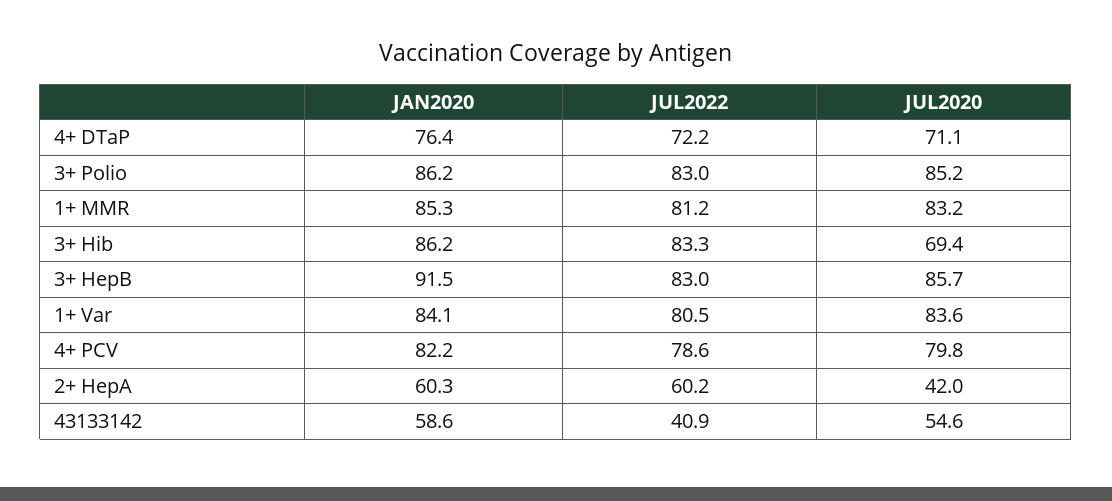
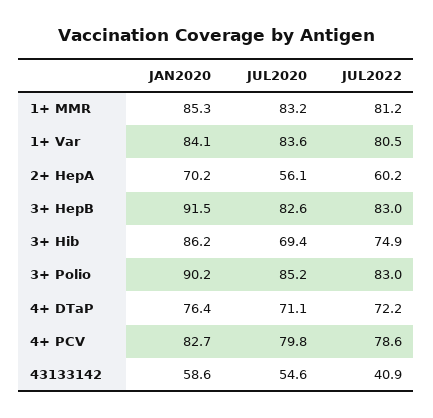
  {
    "JAN2020": {
      "4+ DTaP": 76.4,
-     "3+ Polio": 86.2,
+     "3+ Polio": 90.2,
      "1+ MMR": 85.3,
      "3+ Hib": 86.2,
      "3+ HepB": 91.5,
      "1+ Var": 84.1,
-     "4+ PCV": 82.2,
+     "4+ PCV": 82.7,
-     "2+ HepA": 60.3,
+     "2+ HepA": 70.2,
      "43133142": 58.6
    },
    "JUL2022": {
      "4+ DTaP": 72.2,
      "3+ Polio": 83,
      "1+ MMR": 81.2,
-     "3+ Hib": 83.3,
+     "3+ Hib": 74.9,
      "3+ HepB": 83,
      "1+ Var": 80.5,
      "4+ PCV": 78.6,
      "2+ HepA": 60.2,
      "43133142": 40.9
    },
    "JUL2020": {
      "4+ DTaP": 71.1,
      "3+ Polio": 85.2,
      "1+ MMR": 83.2,
      "3+ Hib": 69.4,
-     "3+ HepB": 85.7,
+     "3+ HepB": 82.6,
      "1+ Var": 83.6,
      "4+ PCV": 79.8,
-     "2+ HepA": 42,
+     "2+ HepA": 56.1,
      "43133142": 54.6
    }
  }

